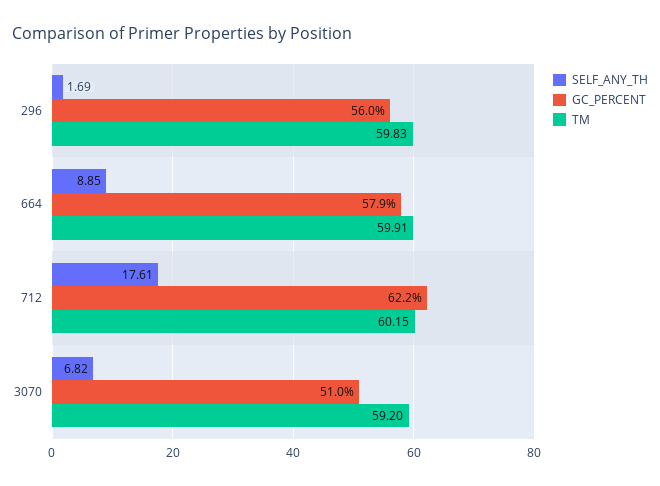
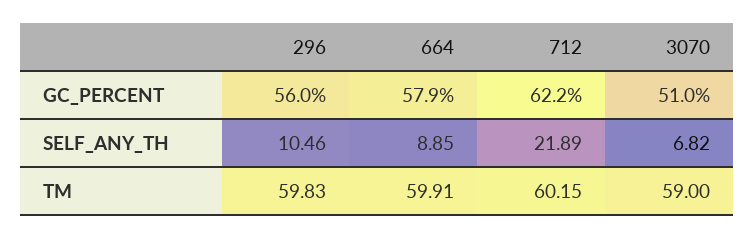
  {
    "SELF_ANY_TH": {
-     "296": 1.69,
+     "296": 10.46,
      "664": 8.85,
-     "712": 17.61,
+     "712": 21.89,
      "3070": 6.82
    },
    "GC_PERCENT": {
      "296": 56,
      "664": 57.9,
      "712": 62.2,
      "3070": 51
    },
    "TM": {
      "296": 59.83,
      "664": 59.91,
      "712": 60.15,
-     "3070": 59.2
+     "3070": 59
    }
  }

